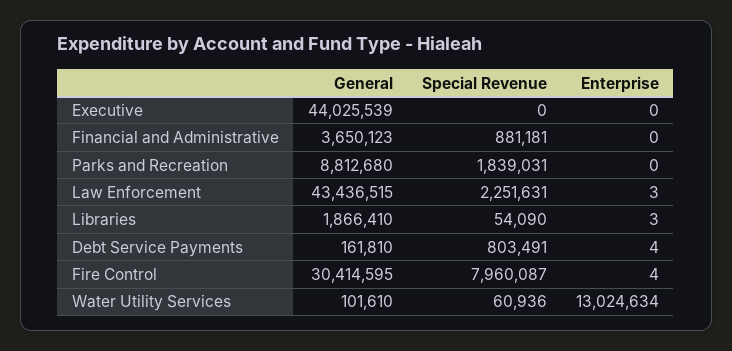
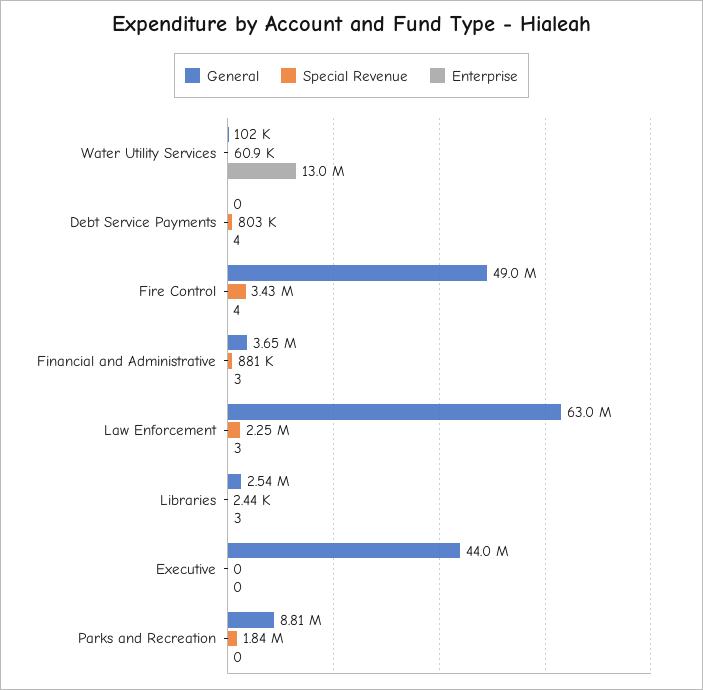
  {
    "General": {
      "Executive": 44025539,
      "Financial and Administrative": 3650123,
      "Parks and Recreation": 8812680,
-     "Law Enforcement": 43436515,
+     "Law Enforcement": 63000000,
-     "Libraries": 1866410,
+     "Libraries": 2540000,
-     "Debt Service Payments": 161810,
+     "Debt Service Payments": 0,
-     "Fire Control": 30414595,
+     "Fire Control": 49000000,
      "Water Utility Services": 101610
    },
    "Special Revenue": {
      "Executive": 0,
      "Financial and Administrative": 881181,
      "Parks and Recreation": 1839031,
      "Law Enforcement": 2251631,
-     "Libraries": 54090,
+     "Libraries": 2440,
      "Debt Service Payments": 803491,
-     "Fire Control": 7960087,
+     "Fire Control": 3430000,
      "Water Utility Services": 60936
    },
    "Enterprise": {
      "Executive": 0,
-     "Financial and Administrative": 0,
+     "Financial and Administrative": 3,
      "Parks and Recreation": 0,
      "Law Enforcement": 3,
      "Libraries": 3,
      "Debt Service Payments": 4,
      "Fire Control": 4,
      "Water Utility Services": 13024634
    }
  }

